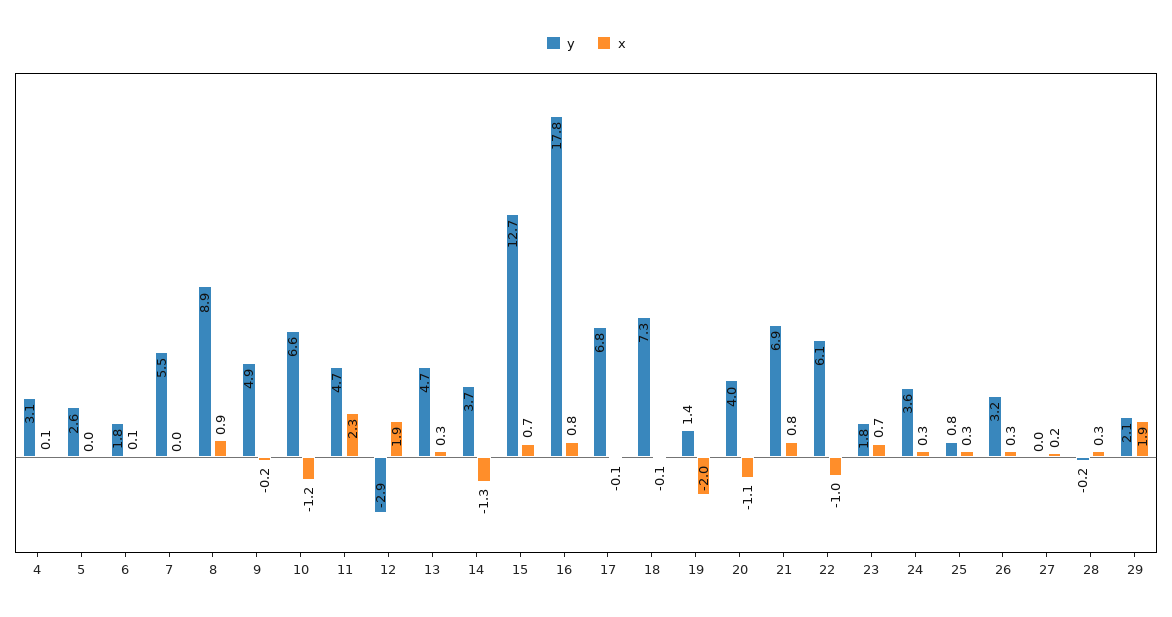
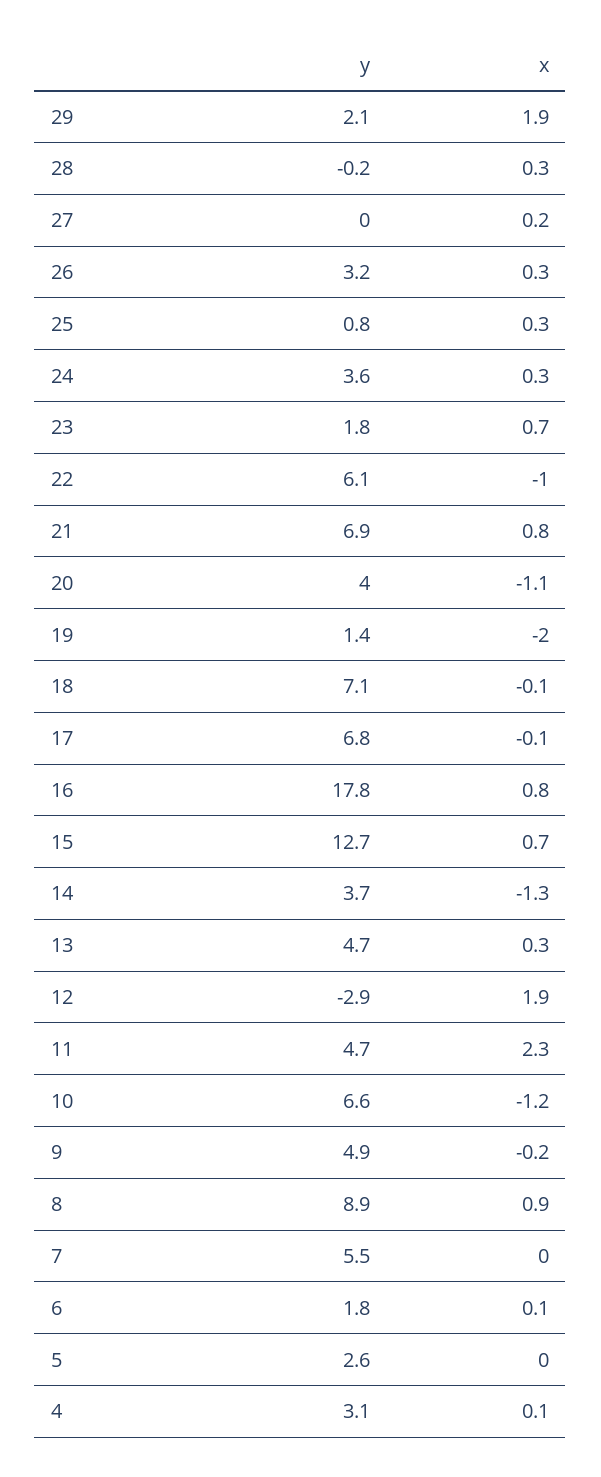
  {
    "y": {
      "4": 3.1,
      "5": 2.6,
      "6": 1.8,
      "7": 5.5,
      "8": 8.9,
      "9": 4.9,
      "10": 6.6,
      "11": 4.7,
      "12": -2.9,
      "13": 4.7,
      "14": 3.7,
      "15": 12.7,
      "16": 17.8,
      "17": 6.8,
-     "18": 7.3,
+     "18": 7.1,
      "19": 1.4,
      "20": 4,
      "21": 6.9,
      "22": 6.1,
      "23": 1.8,
      "24": 3.6,
      "25": 0.8,
      "26": 3.2,
      "27": 0,
      "28": -0.2,
      "29": 2.1
    },
    "x": {
      "4": 0.1,
      "5": 0,
      "6": 0.1,
      "7": 0,
      "8": 0.9,
      "9": -0.2,
      "10": -1.2,
      "11": 2.3,
      "12": 1.9,
      "13": 0.3,
      "14": -1.3,
      "15": 0.7,
      "16": 0.8,
      "17": -0.1,
      "18": -0.1,
      "19": -2,
      "20": -1.1,
      "21": 0.8,
      "22": -1,
      "23": 0.7,
      "24": 0.3,
      "25": 0.3,
      "26": 0.3,
      "27": 0.2,
      "28": 0.3,
      "29": 1.9
    }
  }

